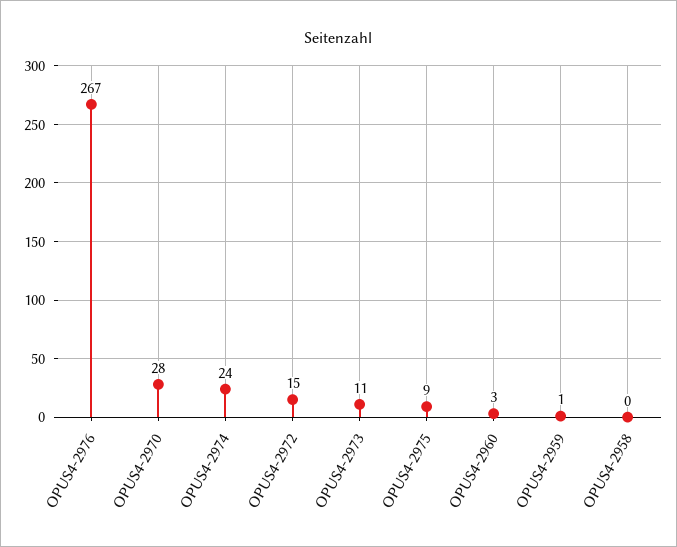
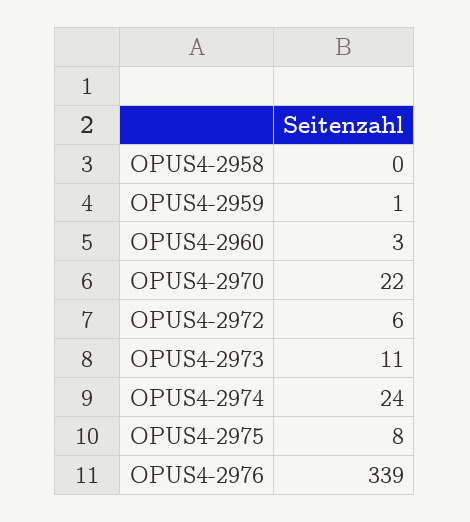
  {
-   "OPUS4-2976": 267,
+   "OPUS4-2976": 339,
-   "OPUS4-2970": 28,
+   "OPUS4-2970": 22,
    "OPUS4-2974": 24,
-   "OPUS4-2972": 15,
+   "OPUS4-2972": 6,
    "OPUS4-2973": 11,
-   "OPUS4-2975": 9,
+   "OPUS4-2975": 8,
    "OPUS4-2960": 3,
    "OPUS4-2959": 1,
    "OPUS4-2958": 0
  }

